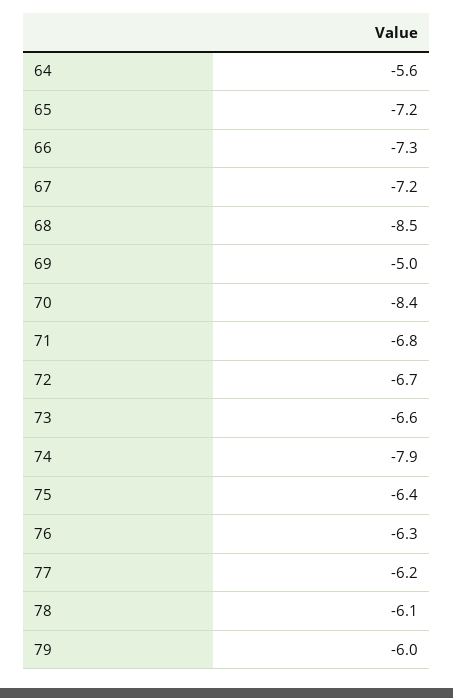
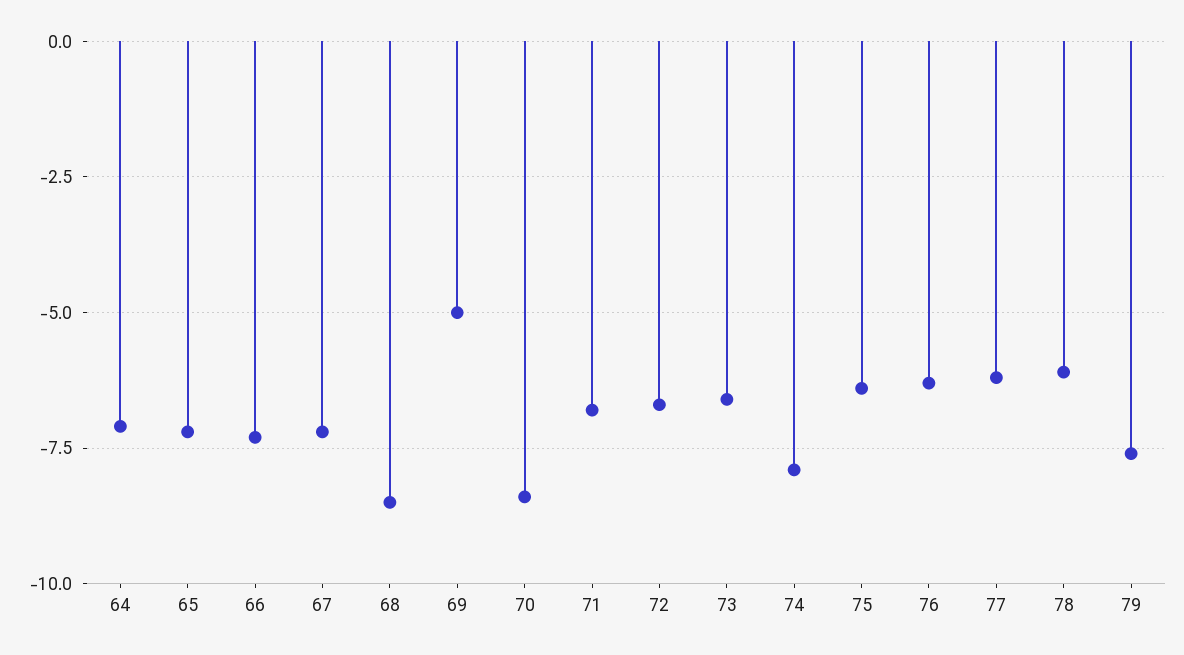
  {
-   "64": -5.6,
+   "64": -7,
    "65": -7.2,
    "66": -7.3,
    "67": -7.2,
    "68": -8.5,
    "69": -5,
    "70": -8.4,
    "71": -6.8,
    "72": -6.7,
    "73": -6.6,
    "74": -7.9,
    "75": -6.4,
    "76": -6.3,
    "77": -6.2,
    "78": -6.1,
-   "79": -6
+   "79": -7.5
  }

